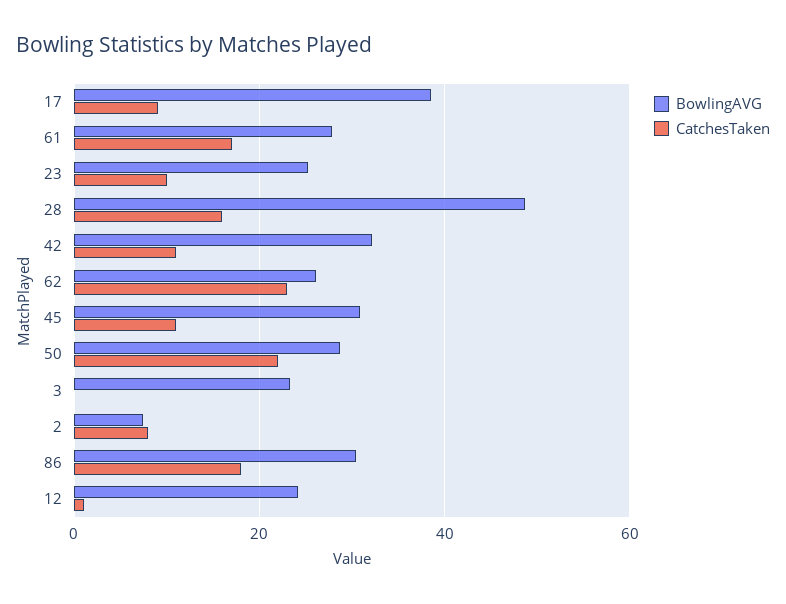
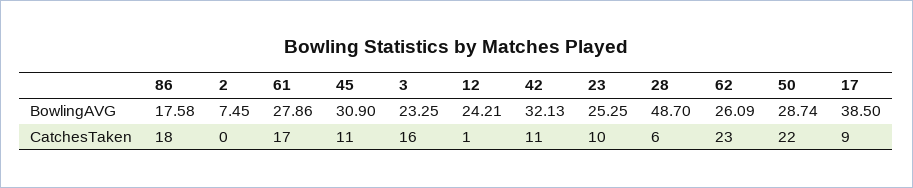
  {
    "BowlingAVG": {
      "17": 38.5,
      "61": 27.86,
      "23": 25.25,
      "28": 48.7,
      "42": 32.13,
      "62": 26.09,
      "45": 30.9,
      "50": 28.74,
      "3": 23.25,
      "2": 7.45,
-     "86": 30,
+     "86": 17.58,
      "12": 24.21
    },
    "CatchesTaken": {
      "17": 9,
      "61": 17,
      "23": 10,
-     "28": 16,
+     "28": 6,
      "42": 11,
      "62": 23,
      "45": 11,
      "50": 22,
-     "3": 0,
+     "3": 16,
-     "2": 8,
+     "2": 0,
      "86": 18,
      "12": 1
    }
  }

